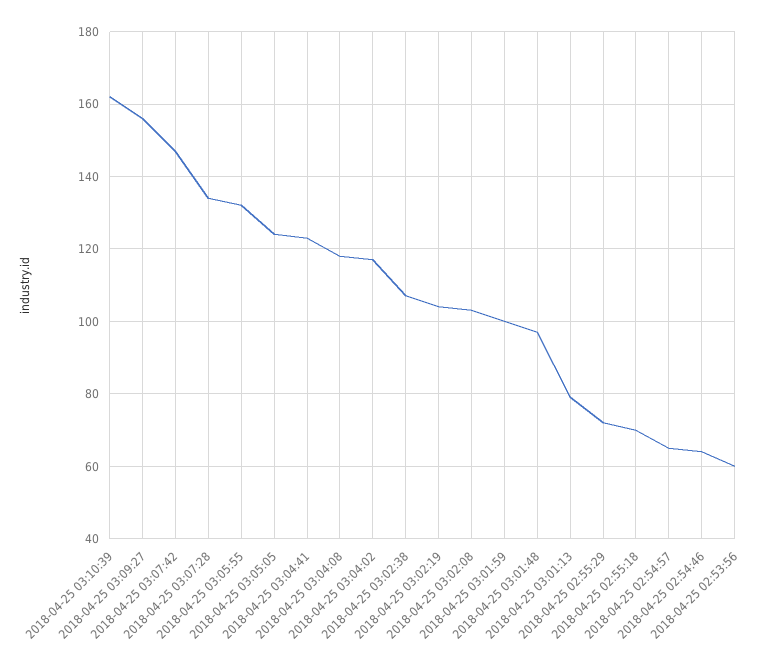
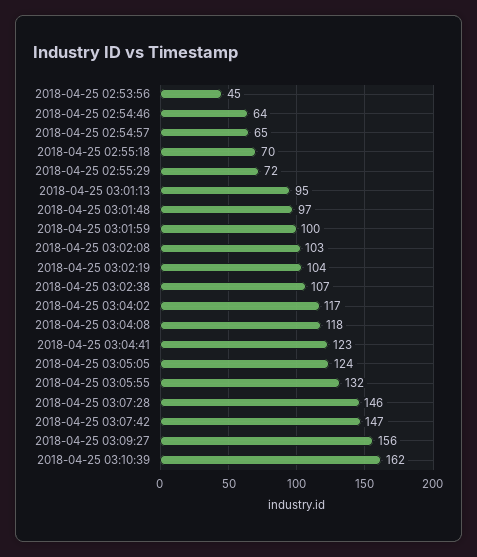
  {
    "2018-04-25 03:10:39": 162,
    "2018-04-25 03:09:27": 156,
    "2018-04-25 03:07:42": 147,
-   "2018-04-25 03:07:28": 135,
+   "2018-04-25 03:07:28": 146,
    "2018-04-25 03:05:55": 132,
    "2018-04-25 03:05:05": 124,
    "2018-04-25 03:04:41": 123,
    "2018-04-25 03:04:08": 118,
    "2018-04-25 03:04:02": 117,
    "2018-04-25 03:02:38": 107,
    "2018-04-25 03:02:19": 104,
    "2018-04-25 03:02:08": 103,
    "2018-04-25 03:01:59": 100,
    "2018-04-25 03:01:48": 97,
-   "2018-04-25 03:01:13": 80,
+   "2018-04-25 03:01:13": 95,
    "2018-04-25 02:55:29": 72,
    "2018-04-25 02:55:18": 70,
    "2018-04-25 02:54:57": 65,
    "2018-04-25 02:54:46": 64,
-   "2018-04-25 02:53:56": 60
+   "2018-04-25 02:53:56": 45
  }

